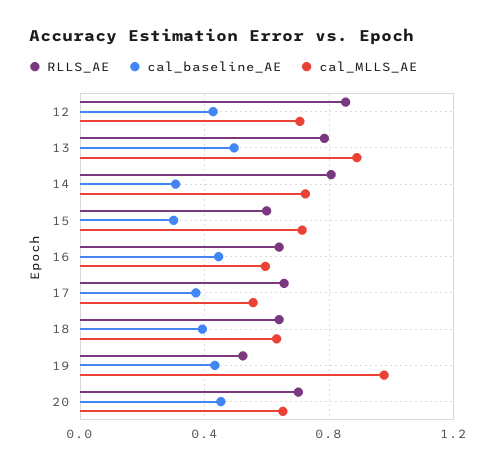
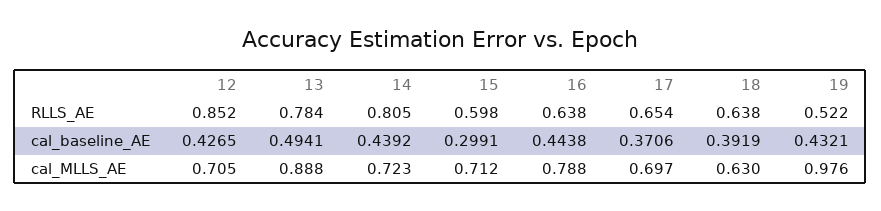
  {
    "RLLS_AE": {
      "12": 0.852,
      "13": 0.784,
      "14": 0.805,
      "15": 0.598,
      "16": 0.638,
      "17": 0.654,
      "18": 0.638,
-     "19": 0.522,
+     "19": 0.522
-     "20": 0.7
    },
    "cal_baseline_AE": {
      "12": 0.4265,
      "13": 0.4941,
-     "14": 0.3,
+     "14": 0.4392,
      "15": 0.2991,
      "16": 0.4438,
      "17": 0.3706,
      "18": 0.3919,
-     "19": 0.4321,
+     "19": 0.4321
-     "20": 0.45
    },
    "cal_MLLS_AE": {
      "12": 0.705,
      "13": 0.888,
      "14": 0.723,
      "15": 0.712,
-     "16": 0.6,
+     "16": 0.788,
-     "17": 0.55,
+     "17": 0.697,
      "18": 0.63,
-     "19": 0.976,
+     "19": 0.976
-     "20": 0.65
    }
  }

